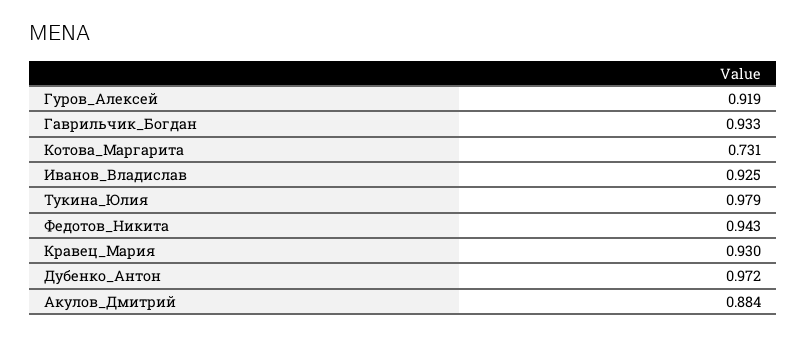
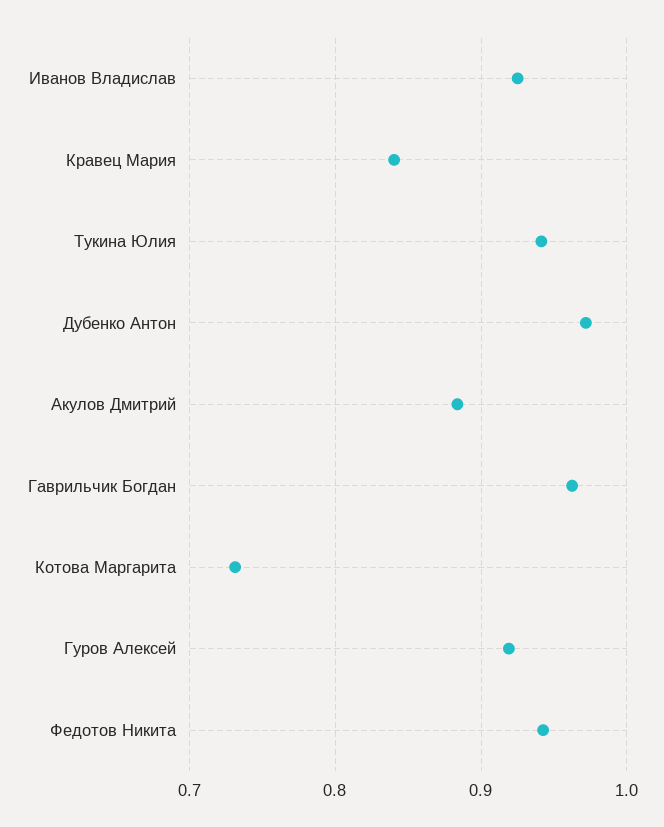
  {
    "Гуров_Алексей": 0.919,
-   "Гаврильчик_Богдан": 0.933,
+   "Гаврильчик_Богдан": 0.96,
    "Котова_Маргарита": 0.731,
    "Иванов_Владислав": 0.925,
-   "Тукина_Юлия": 0.979,
+   "Тукина_Юлия": 0.94,
    "Федотов_Никита": 0.943,
-   "Кравец_Мария": 0.93,
+   "Кравец_Мария": 0.84,
    "Дубенко_Антон": 0.972,
    "Акулов_Дмитрий": 0.884
  }

